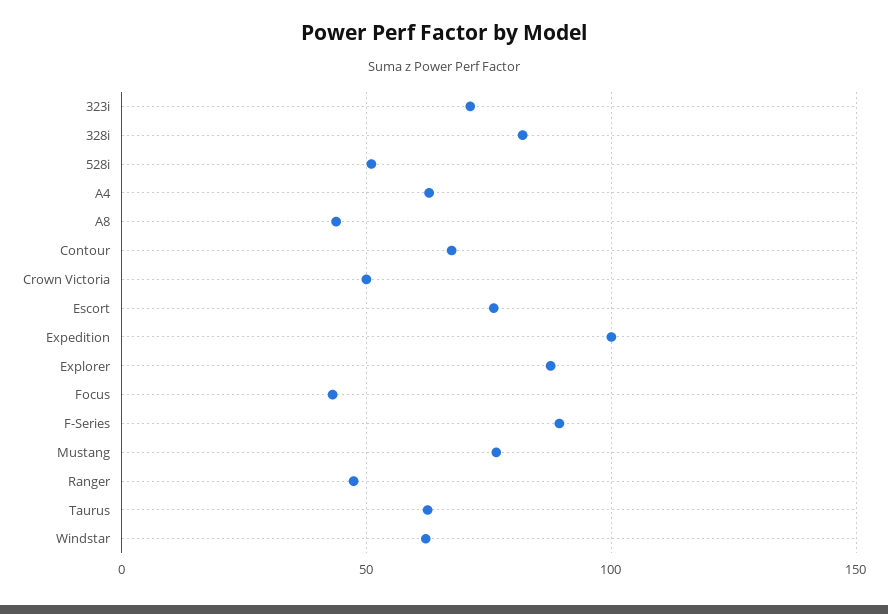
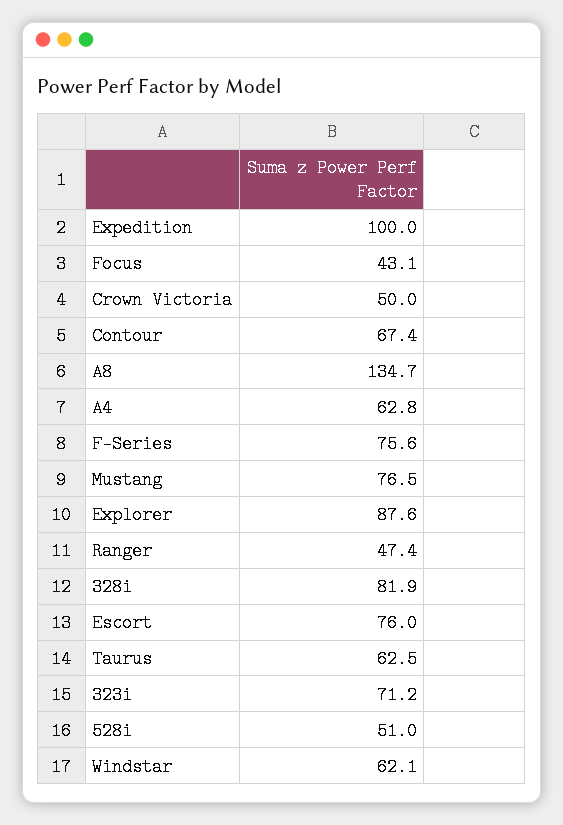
  {
    "323i": 71.2,
    "328i": 81.9,
    "528i": 51,
    "A4": 62.8,
-   "A8": 45,
+   "A8": 134.7,
    "Contour": 67.4,
    "Crown Victoria": 50,
    "Escort": 76,
    "Expedition": 100,
    "Explorer": 87.6,
    "Focus": 43.1,
-   "F-Series": 90,
+   "F-Series": 75.6,
    "Mustang": 76.5,
    "Ranger": 47.4,
    "Taurus": 62.5,
    "Windstar": 62.1
  }

